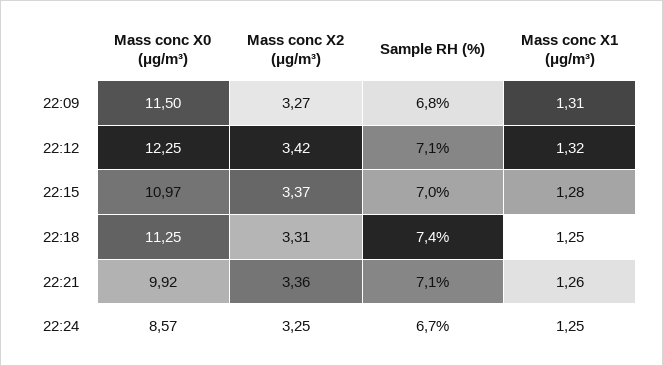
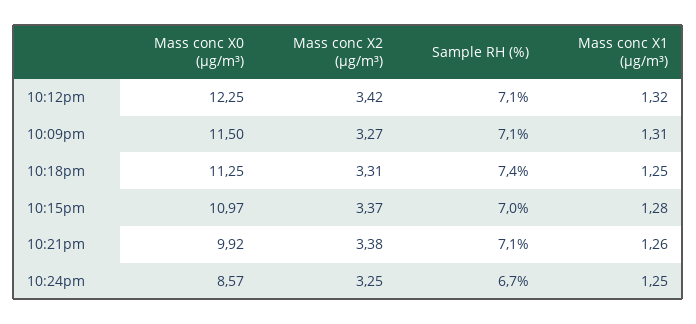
  {
    "Mass conc X0 (μg/m³)": {
      "22:09": 11.5,
      "22:12": 12.25,
      "22:15": 10.97,
      "22:18": 11.25,
      "22:21": 9.92,
      "22:24": 8.57
    },
    "Mass conc X2 (μg/m³)": {
      "22:09": 3.27,
      "22:12": 3.42,
      "22:15": 3.37,
      "22:18": 3.31,
-     "22:21": 3.36,
+     "22:21": 3.38,
      "22:24": 3.25
    },
    "Sample RH (%)": {
-     "22:09": 6.8,
+     "22:09": 7.1,
      "22:12": 7.1,
      "22:15": 7,
      "22:18": 7.4,
      "22:21": 7.1,
      "22:24": 6.7
    },
    "Mass conc X1 (μg/m³)": {
      "22:09": 1.31,
      "22:12": 1.32,
      "22:15": 1.28,
      "22:18": 1.25,
      "22:21": 1.26,
      "22:24": 1.25
    }
  }

